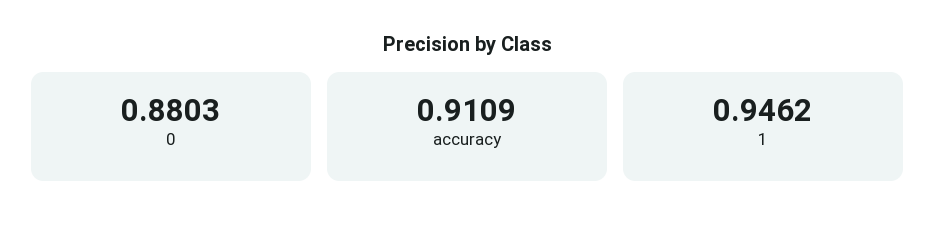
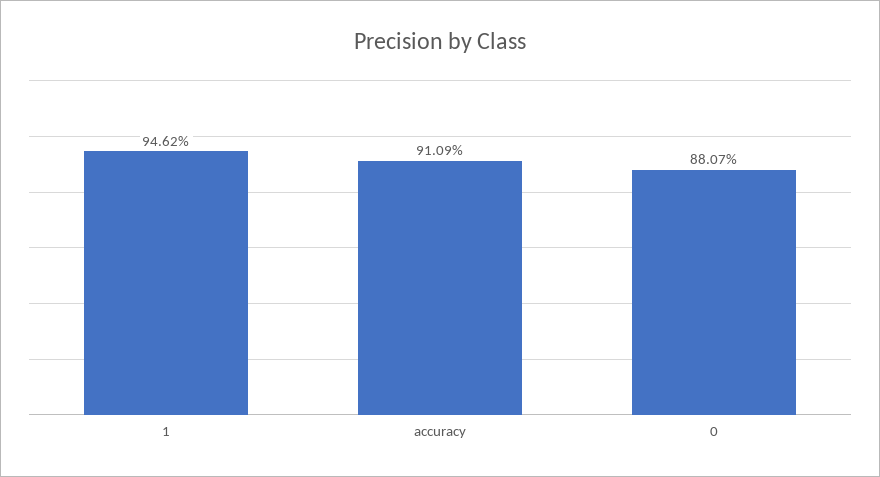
  {
-   "0": 0.8803,
+   "0": 0.8807,
    "accuracy": 0.9109,
    "1": 0.9462
  }

